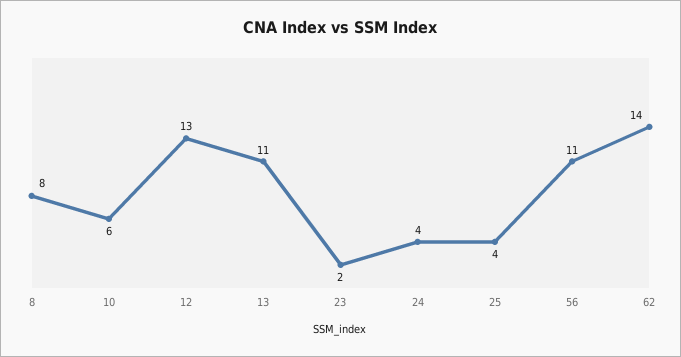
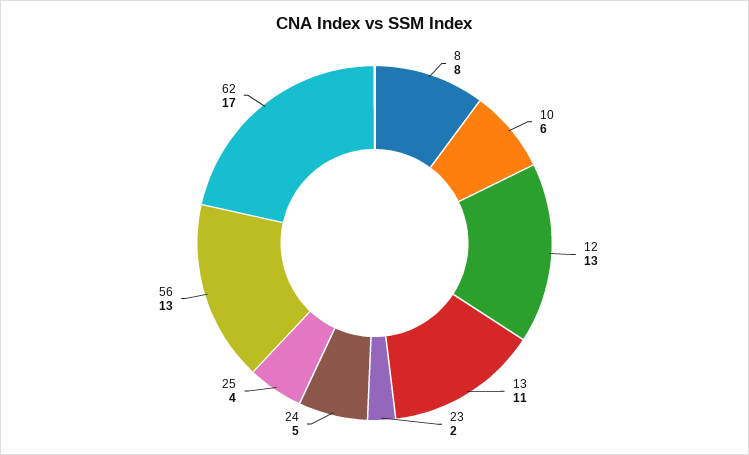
  {
    "8": 8,
    "10": 6,
    "12": 13,
    "13": 11,
    "23": 2,
-   "24": 4,
+   "24": 5,
    "25": 4,
-   "56": 11,
+   "56": 13,
-   "62": 14
+   "62": 17
  }

